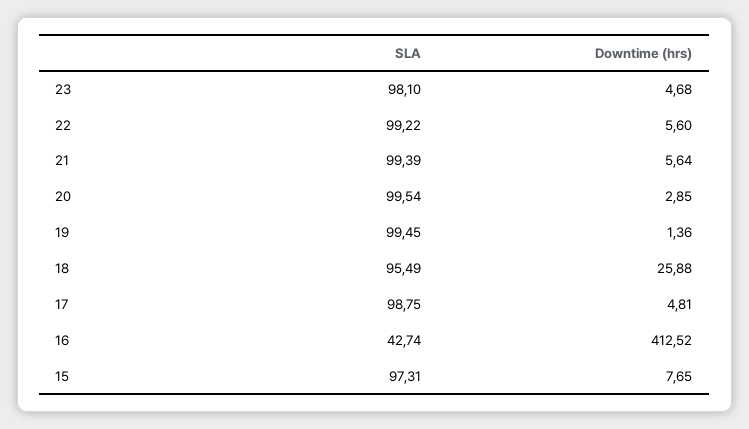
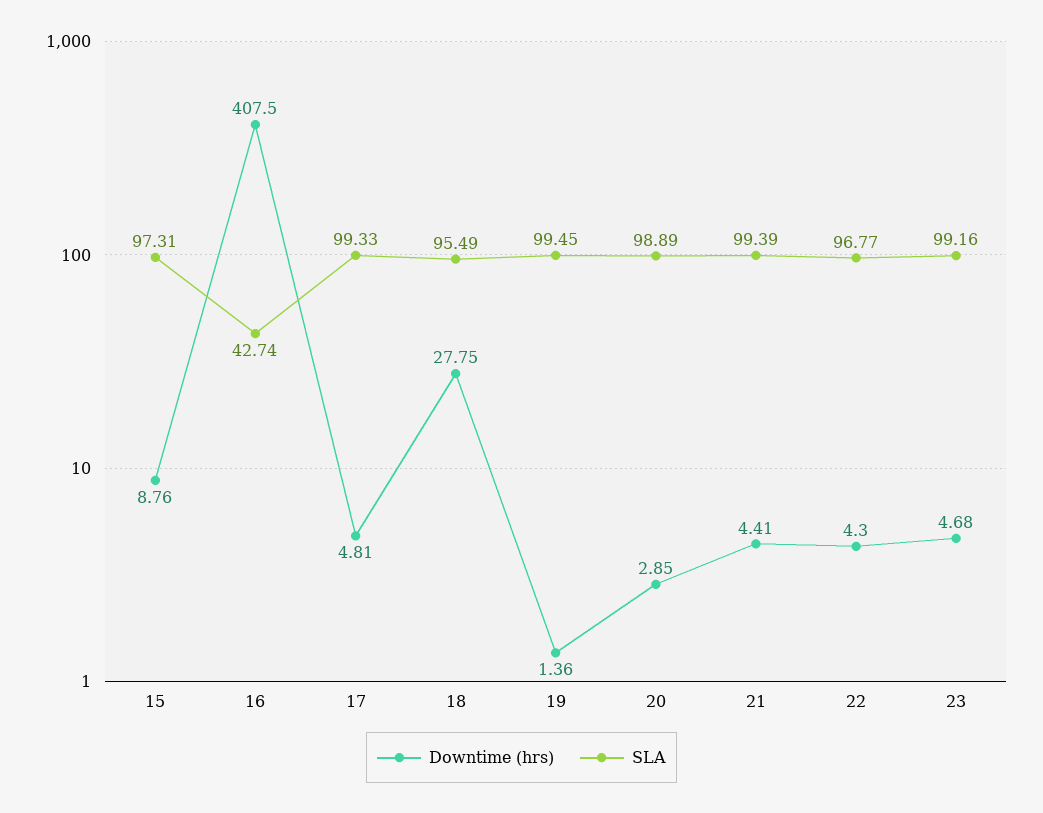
  {
    "SLA": {
-     "23": 98.1,
+     "23": 99.16,
-     "22": 99.22,
+     "22": 96.77,
      "21": 99.39,
-     "20": 99.54,
+     "20": 98.89,
      "19": 99.45,
      "18": 95.49,
-     "17": 98.75,
+     "17": 99.33,
      "16": 42.74,
      "15": 97.31
    },
    "Downtime (hrs)": {
      "23": 4.68,
-     "22": 5.6,
+     "22": 4.3,
-     "21": 5.64,
+     "21": 4.41,
      "20": 2.85,
      "19": 1.36,
-     "18": 25.88,
+     "18": 27.75,
      "17": 4.81,
-     "16": 412.52,
+     "16": 407.5,
-     "15": 7.65
+     "15": 8.76
    }
  }

